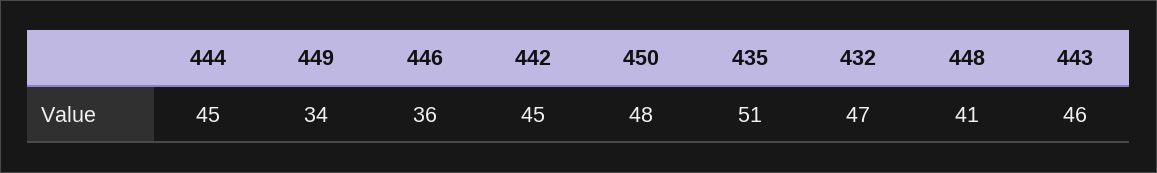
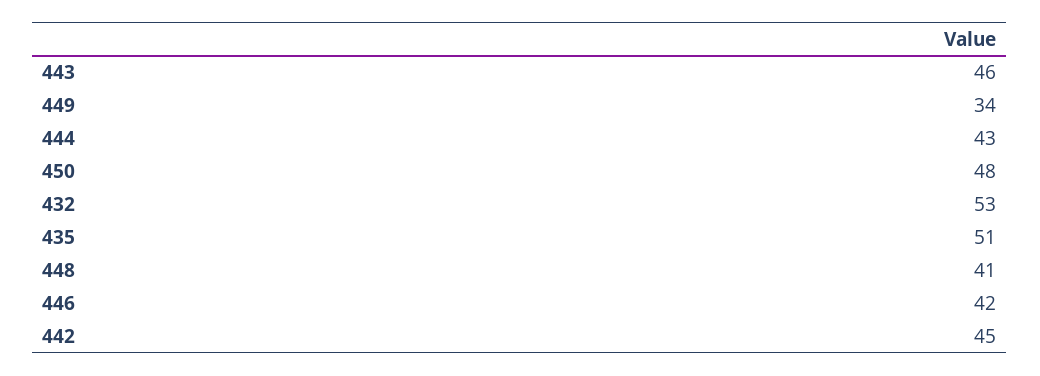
  {
-   "444": 45,
+   "444": 43,
    "449": 34,
-   "446": 36,
+   "446": 42,
    "442": 45,
    "450": 48,
    "435": 51,
-   "432": 47,
+   "432": 53,
    "448": 41,
    "443": 46
  }

